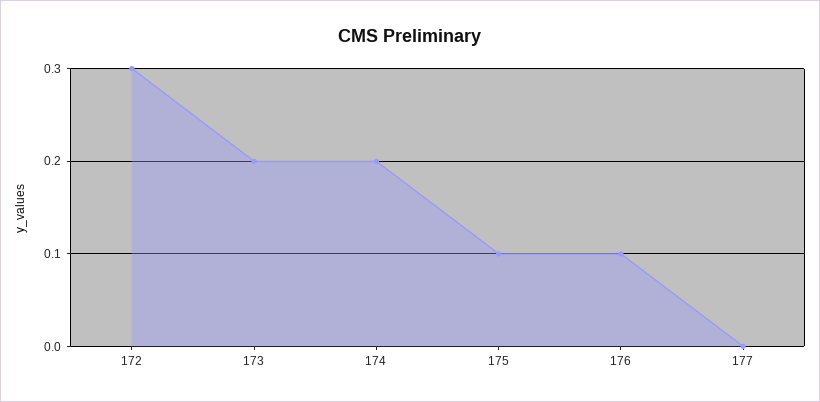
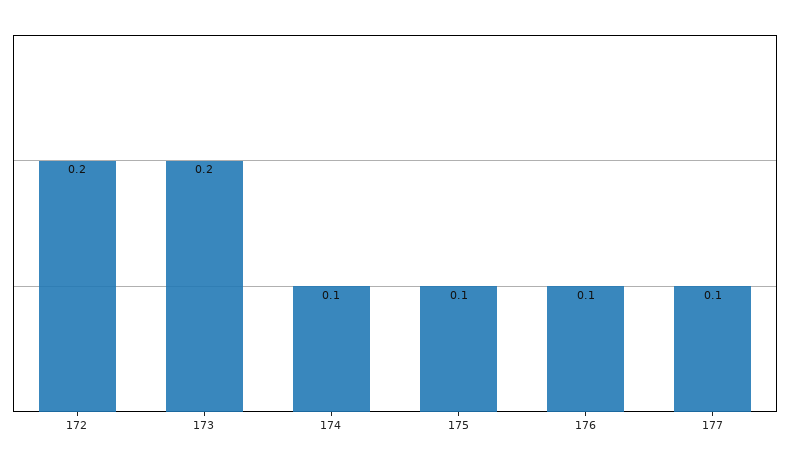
  {
-   "172": 0.3,
+   "172": 0.2,
    "173": 0.2,
-   "174": 0.2,
+   "174": 0.1,
    "175": 0.1,
    "176": 0.1,
-   "177": 0
+   "177": 0.1
  }

